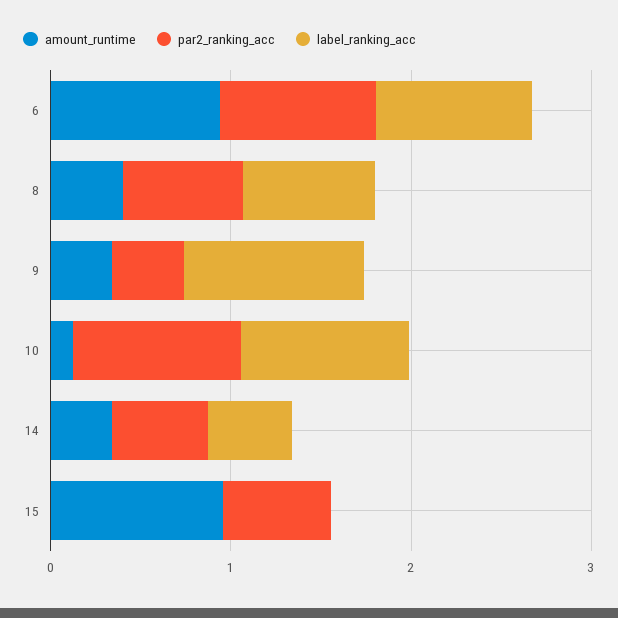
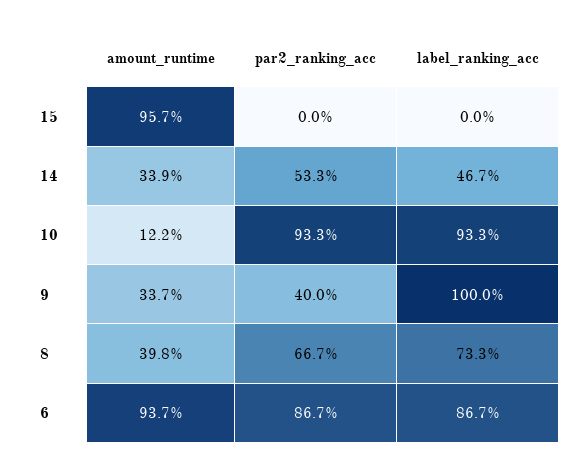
  {
    "amount_runtime": {
      "6": 0.937,
      "8": 0.398,
      "9": 0.337,
      "10": 0.122,
      "14": 0.339,
      "15": 0.957
    },
    "par2_ranking_acc": {
      "6": 0.867,
      "8": 0.667,
      "9": 0.4,
      "10": 0.933,
      "14": 0.533,
-     "15": 0.6
+     "15": 0
    },
    "label_ranking_acc": {
      "6": 0.867,
      "8": 0.733,
      "9": 1,
      "10": 0.933,
      "14": 0.467,
      "15": 0
    }
  }

